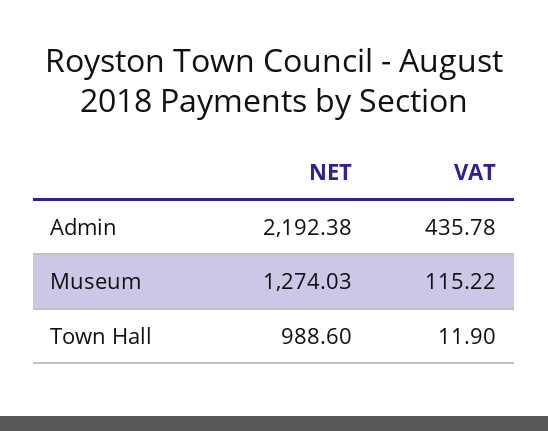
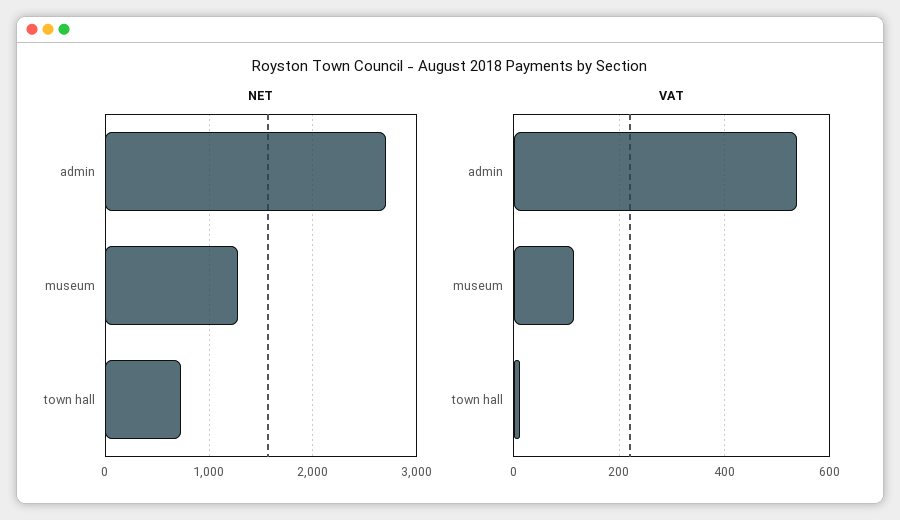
  {
    "NET": {
-     "Admin": 2192.38,
+     "Admin": 2700,
      "Museum": 1274.03,
-     "Town Hall": 988.6
+     "Town Hall": 700
    },
    "VAT": {
-     "Admin": 435.78,
+     "Admin": 540,
      "Museum": 115.22,
      "Town Hall": 11.9
    }
  }

